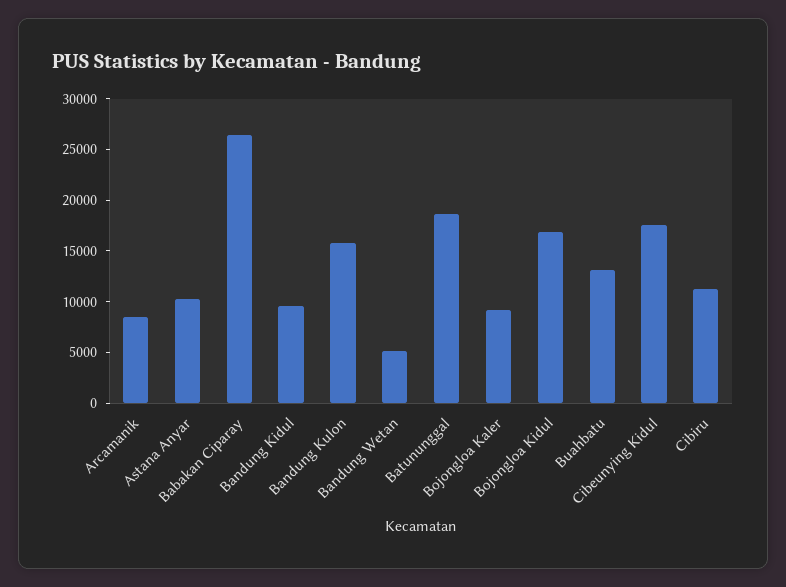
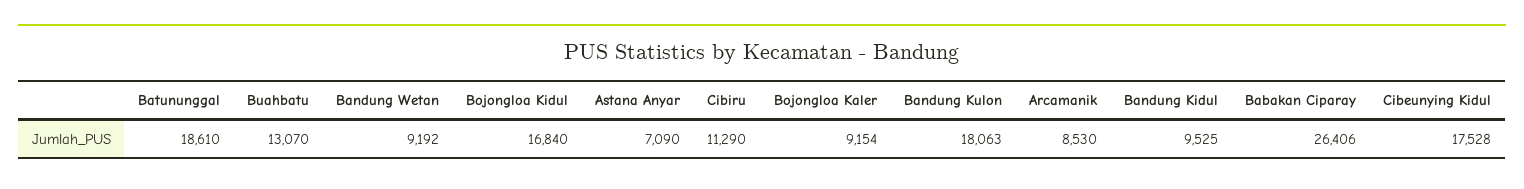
  {
    "Arcamanik": 8530,
-   "Astana Anyar": 10000,
+   "Astana Anyar": 7090,
    "Babakan Ciparay": 26406,
    "Bandung Kidul": 9525,
-   "Bandung Kulon": 16000,
+   "Bandung Kulon": 18063,
-   "Bandung Wetan": 5000,
+   "Bandung Wetan": 9192,
    "Batununggal": 18610,
    "Bojongloa Kaler": 9154,
    "Bojongloa Kidul": 16840,
    "Buahbatu": 13070,
    "Cibeunying Kidul": 17528,
    "Cibiru": 11290
  }

